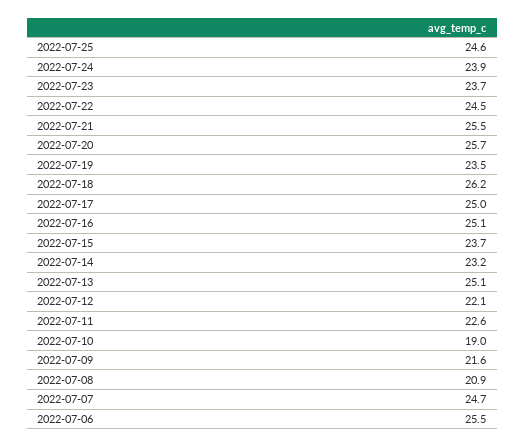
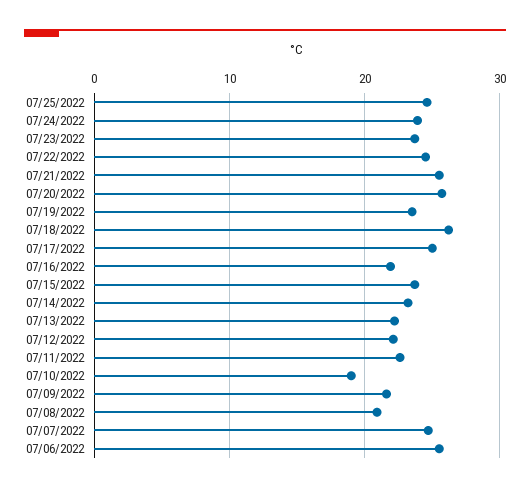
  {
    "2022-07-25": 24.6,
    "2022-07-24": 23.9,
    "2022-07-23": 23.7,
    "2022-07-22": 24.5,
    "2022-07-21": 25.5,
    "2022-07-20": 25.7,
    "2022-07-19": 23.5,
    "2022-07-18": 26.2,
    "2022-07-17": 25,
-   "2022-07-16": 25.1,
+   "2022-07-16": 22,
    "2022-07-15": 23.7,
    "2022-07-14": 23.2,
-   "2022-07-13": 25.1,
+   "2022-07-13": 22,
    "2022-07-12": 22.1,
    "2022-07-11": 22.6,
    "2022-07-10": 19,
    "2022-07-09": 21.6,
    "2022-07-08": 20.9,
    "2022-07-07": 24.7,
    "2022-07-06": 25.5
  }

